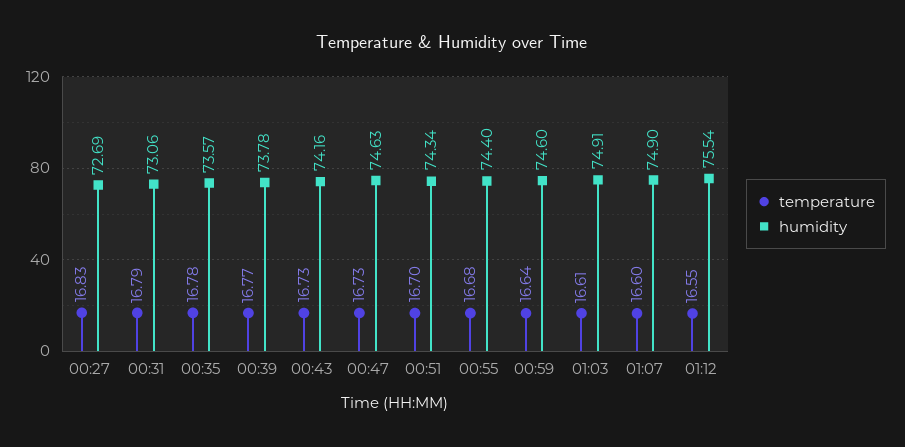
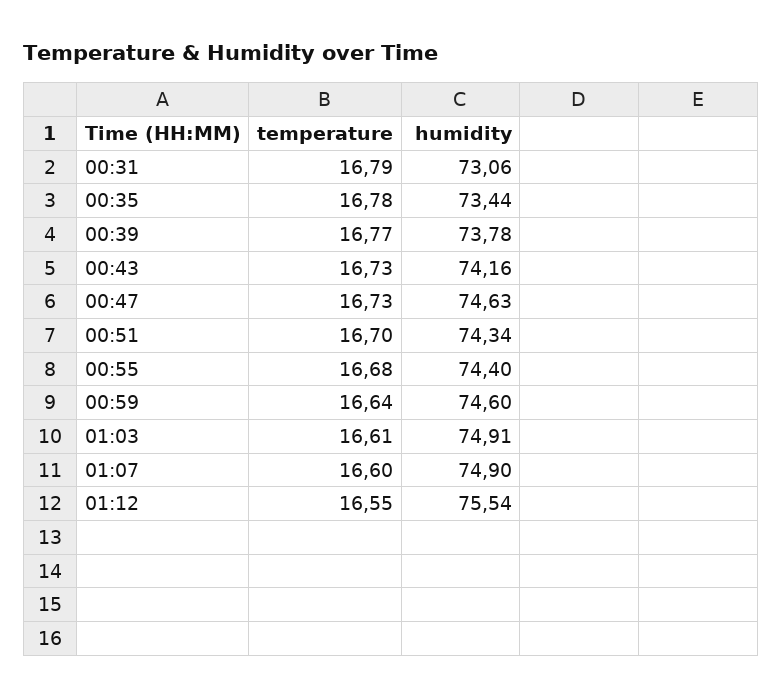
  {
    "temperature": {
-     "00:27": 16.83,
      "00:31": 16.79,
      "00:35": 16.78,
      "00:39": 16.77,
      "00:43": 16.73,
      "00:47": 16.73,
      "00:51": 16.7,
      "00:55": 16.68,
      "00:59": 16.64,
      "01:03": 16.61,
      "01:07": 16.6,
      "01:12": 16.55
    },
    "humidity": {
-     "00:27": 72.69,
      "00:31": 73.06,
-     "00:35": 73.57,
+     "00:35": 73.44,
      "00:39": 73.78,
      "00:43": 74.16,
      "00:47": 74.63,
      "00:51": 74.34,
      "00:55": 74.4,
      "00:59": 74.6,
      "01:03": 74.91,
      "01:07": 74.9,
      "01:12": 75.54
    }
  }

